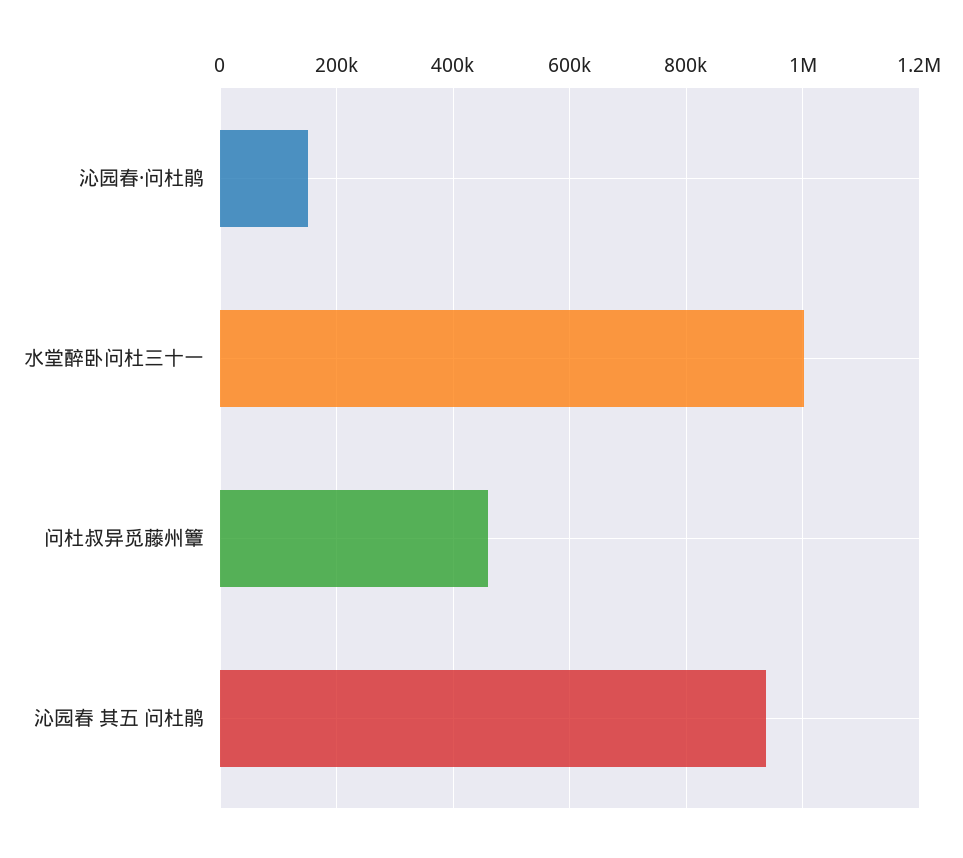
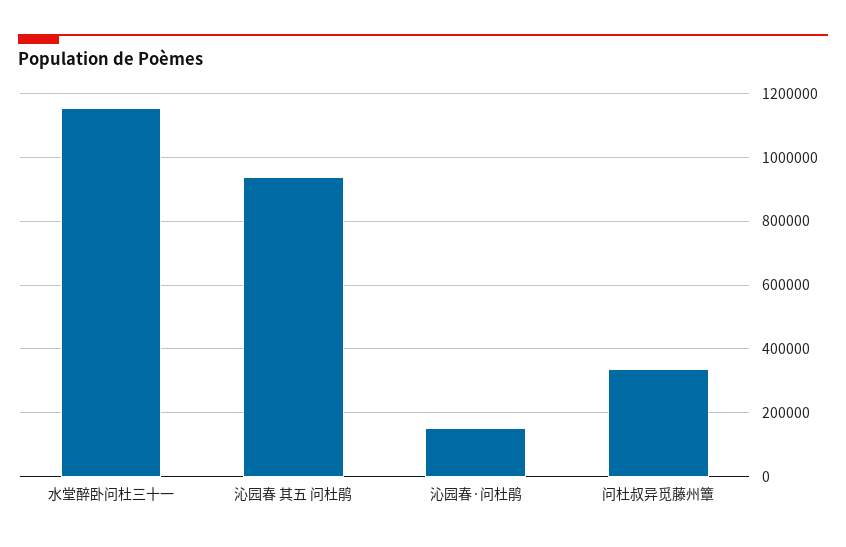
  {
    "沁园春·问杜鹃": 160000,
-   "水堂醉卧问杜三十一": 1000000,
+   "水堂醉卧问杜三十一": 1160000,
-   "问杜叔异觅藤州簟": 460000,
+   "问杜叔异觅藤州簟": 340000,
    "沁园春 其五 问杜鹃": 940000
  }

